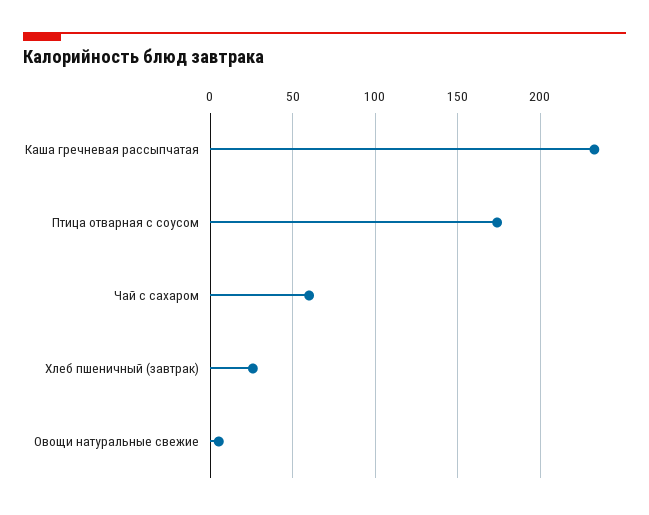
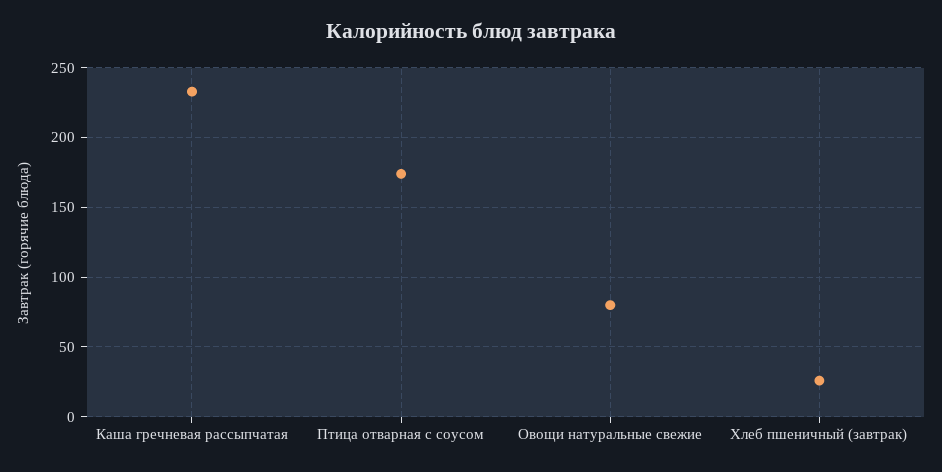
  {
    "Каша гречневая рассыпчатая": 235,
    "Птица отварная с соусом": 175,
-   "Чай с сахаром": 60,
    "Хлеб пшеничный (завтрак)": 25,
-   "Овощи натуральные свежие": 5
+   "Овощи натуральные свежие": 80
  }

